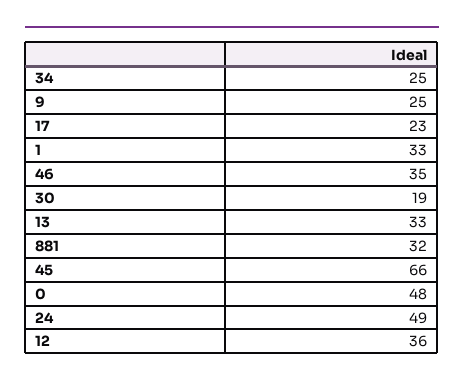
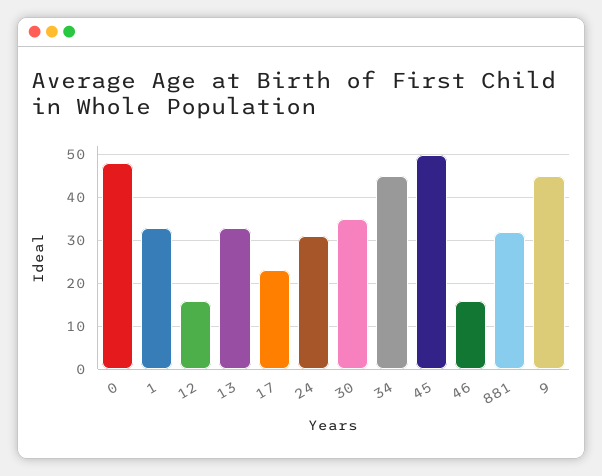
  {
-   "34": 25,
+   "34": 45,
-   "9": 25,
+   "9": 45,
    "17": 23,
    "1": 33,
-   "46": 35,
+   "46": 15,
-   "30": 19,
+   "30": 35,
    "13": 33,
    "881": 32,
-   "45": 66,
+   "45": 50,
    "0": 48,
-   "24": 49,
+   "24": 30,
-   "12": 36
+   "12": 15
  }

